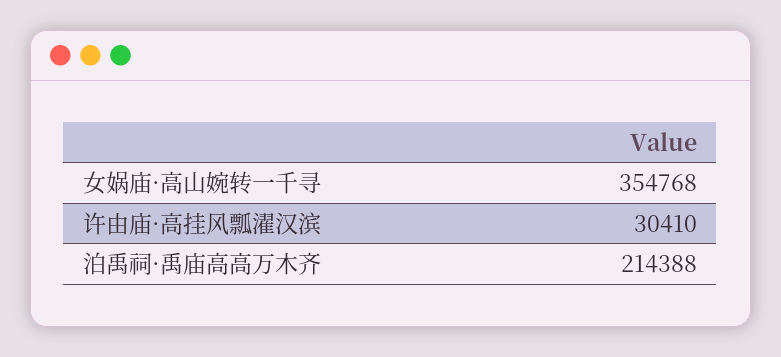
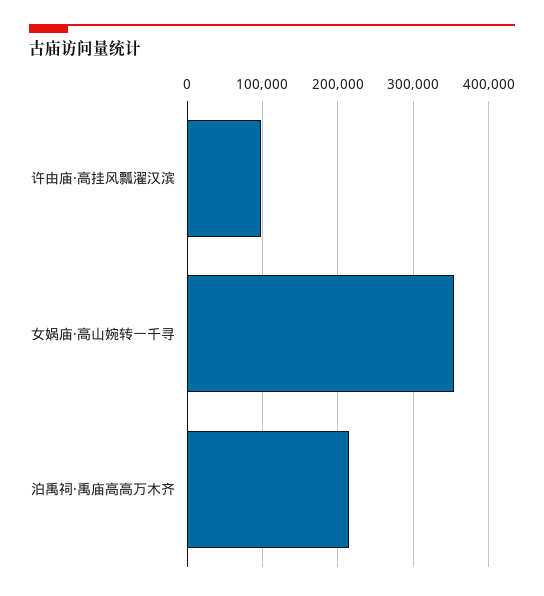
  {
    "女娲庙·高山婉转一千寻": 354768,
-   "许由庙·高挂风瓢濯汉滨": 30410,
+   "许由庙·高挂风瓢濯汉滨": 100000,
    "泊禹祠·禹庙高高万木齐": 214388
  }

